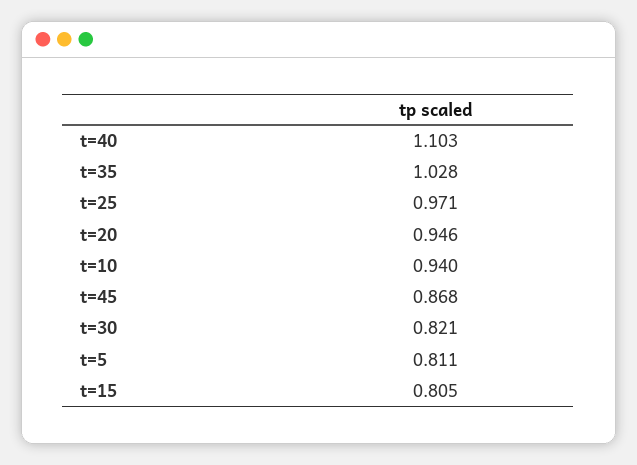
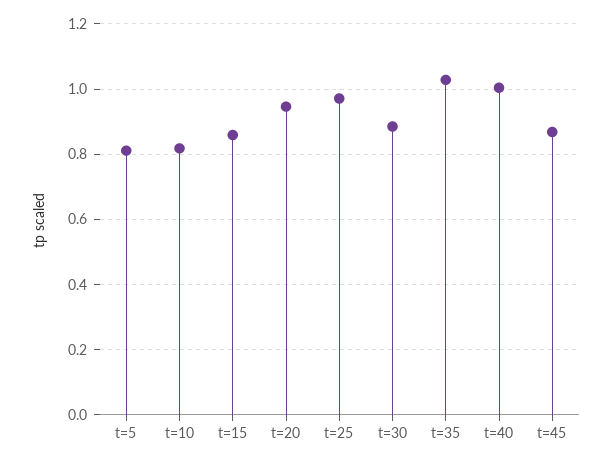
  {
-   "t=40": 1.103,
+   "t=40": 1,
    "t=35": 1.028,
    "t=25": 0.971,
    "t=20": 0.946,
-   "t=10": 0.94,
+   "t=10": 0.82,
    "t=45": 0.868,
-   "t=30": 0.821,
+   "t=30": 0.88,
    "t=5": 0.811,
-   "t=15": 0.805
+   "t=15": 0.86
  }

